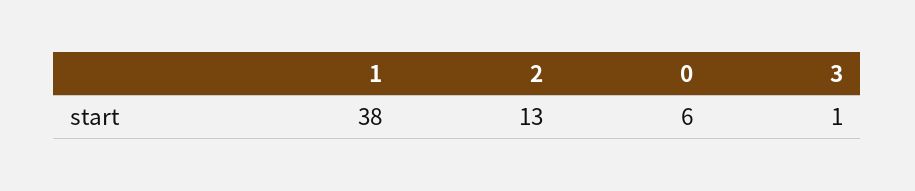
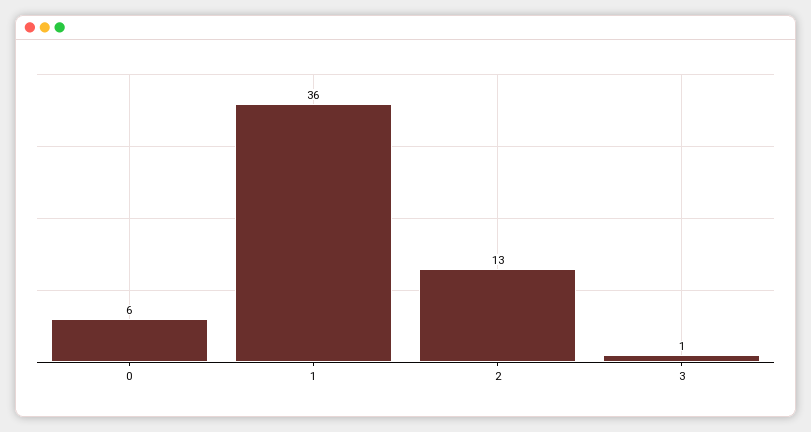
  {
-   "1": 38,
+   "1": 36,
    "2": 13,
    "0": 6,
    "3": 1
  }

